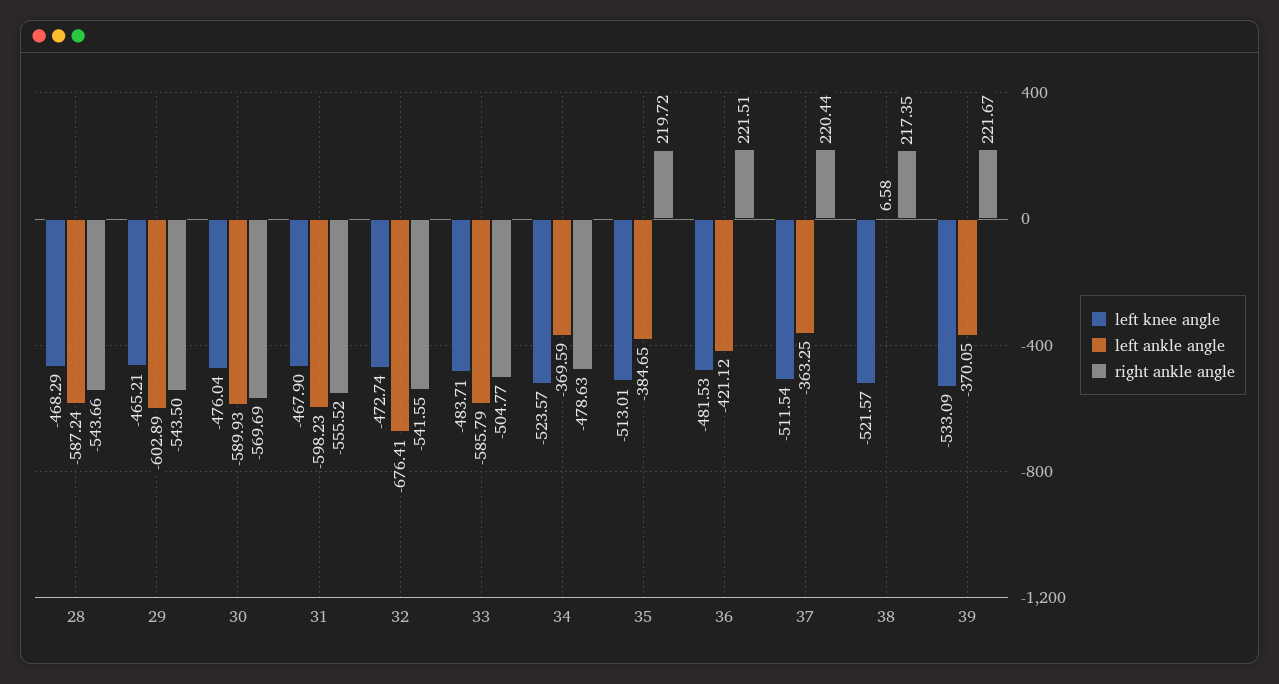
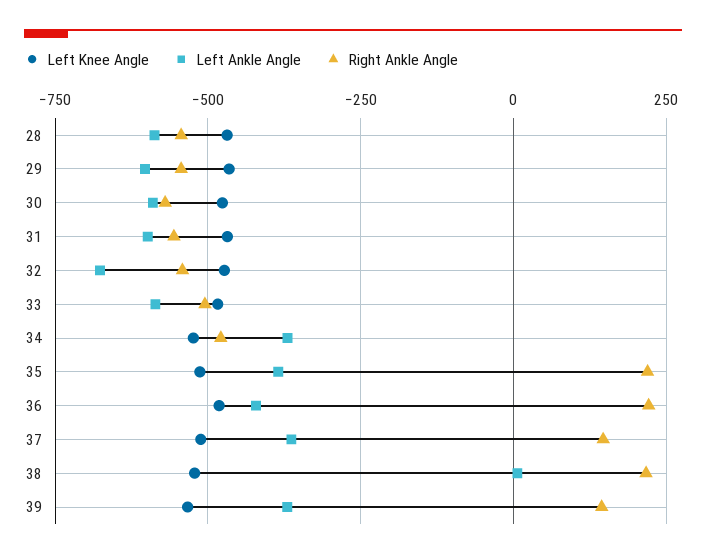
  {
    "left knee angle": {
      "28": -468.29,
      "29": -465.21,
      "30": -476.04,
      "31": -467.9,
      "32": -472.74,
      "33": -483.71,
      "34": -523.57,
      "35": -513.01,
      "36": -481.53,
      "37": -511.54,
      "38": -521.57,
      "39": -533.09
    },
    "left ankle angle": {
      "28": -587.24,
      "29": -602.89,
      "30": -589.93,
      "31": -598.23,
      "32": -676.41,
      "33": -585.79,
      "34": -369.59,
      "35": -384.65,
      "36": -421.12,
      "37": -363.25,
      "38": 6.58,
      "39": -370.05
    },
    "right ankle angle": {
      "28": -543.66,
      "29": -543.5,
      "30": -569.69,
      "31": -555.52,
      "32": -541.55,
      "33": -504.77,
      "34": -478.63,
      "35": 219.72,
      "36": 221.51,
-     "37": 220.44,
+     "37": 150,
      "38": 217.35,
-     "39": 221.67
+     "39": 150
    }
  }

